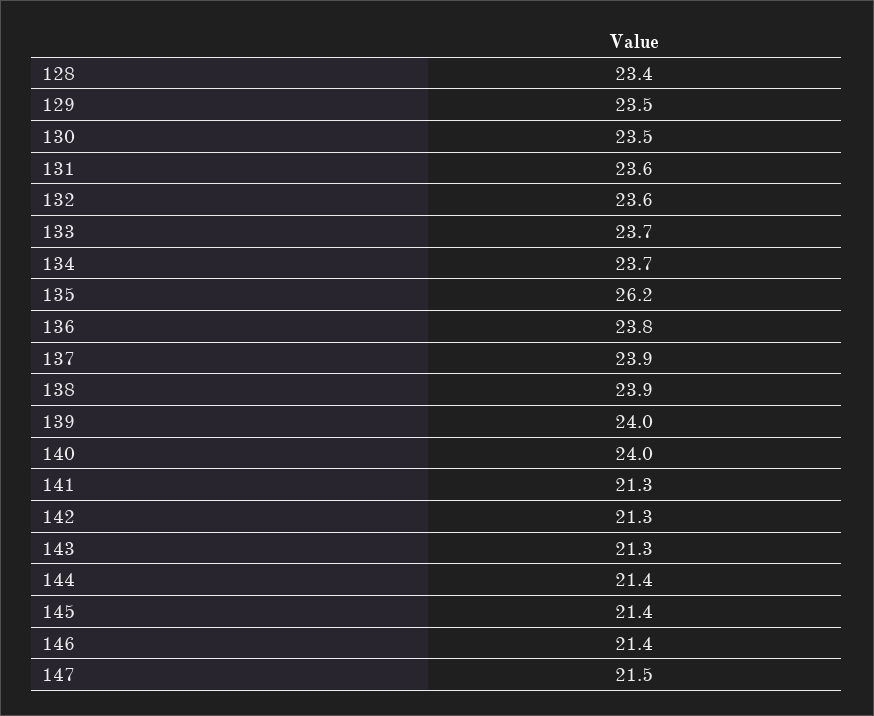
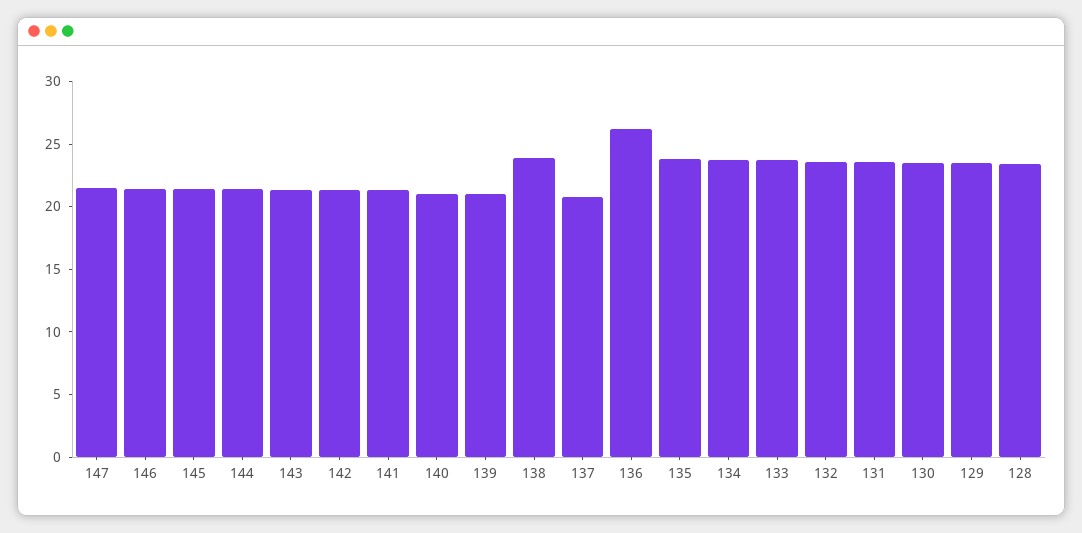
  {
    "128": 23.4,
    "129": 23.5,
    "130": 23.5,
    "131": 23.6,
    "132": 23.6,
    "133": 23.7,
    "134": 23.7,
-   "135": 26.2,
+   "135": 24,
-   "136": 23.8,
+   "136": 26,
-   "137": 23.9,
+   "137": 21,
    "138": 23.9,
-   "139": 24,
+   "139": 21,
-   "140": 24,
+   "140": 21,
    "141": 21.3,
    "142": 21.3,
    "143": 21.3,
    "144": 21.4,
    "145": 21.4,
    "146": 21.4,
    "147": 21.5
  }

